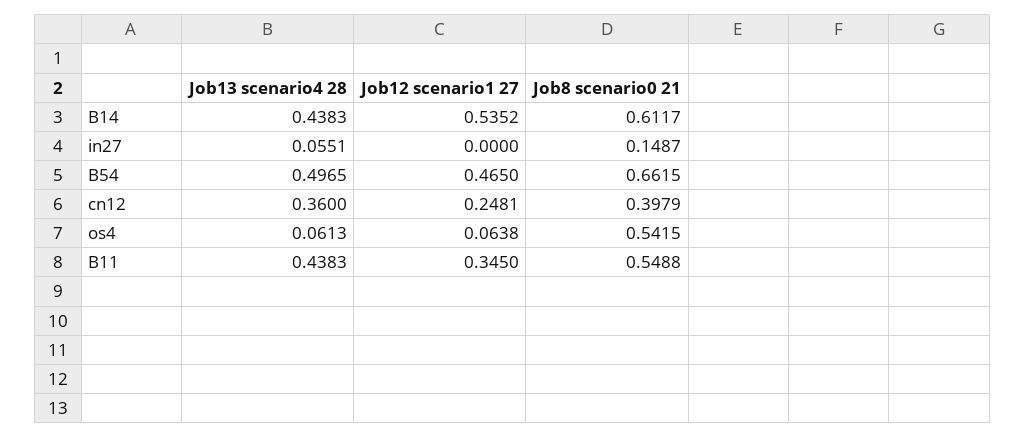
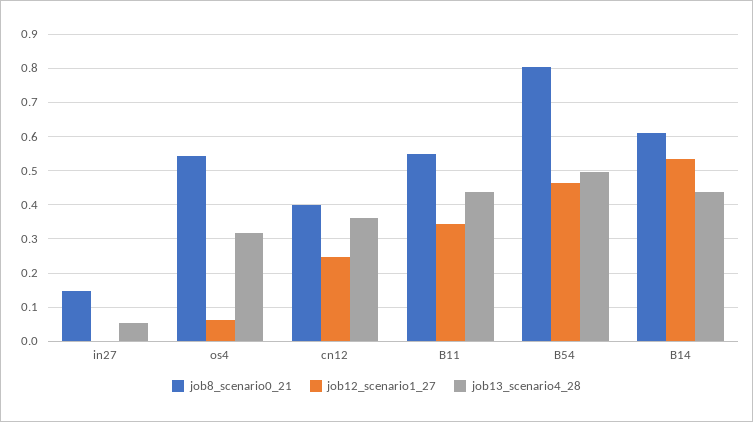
  {
    "Job13 scenario4 28": {
      "B14": 0.4383,
      "in27": 0.0551,
      "B54": 0.4965,
      "cn12": 0.36,
-     "os4": 0.0613,
+     "os4": 0.32,
      "B11": 0.4383
    },
    "Job12 scenario1 27": {
      "B14": 0.5352,
      "in27": 0,
      "B54": 0.465,
      "cn12": 0.2481,
      "os4": 0.0638,
      "B11": 0.345
    },
    "Job8 scenario0 21": {
      "B14": 0.6117,
      "in27": 0.1487,
-     "B54": 0.6615,
+     "B54": 0.8,
      "cn12": 0.3979,
      "os4": 0.5415,
      "B11": 0.5488
    }
  }

